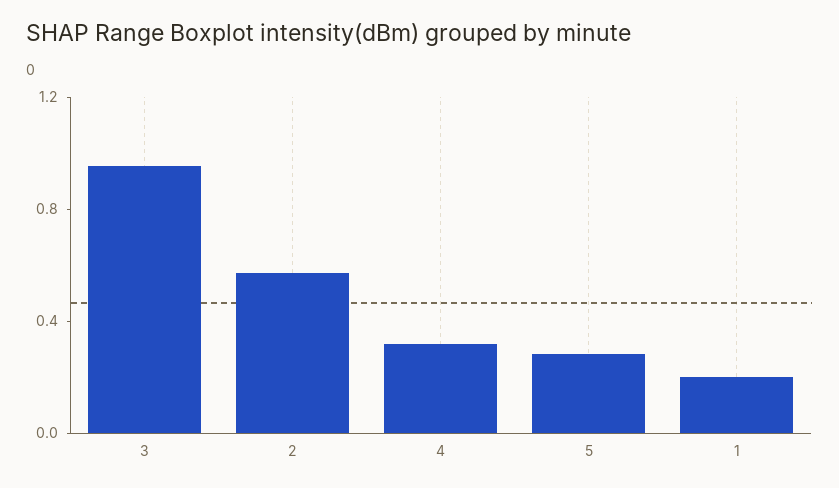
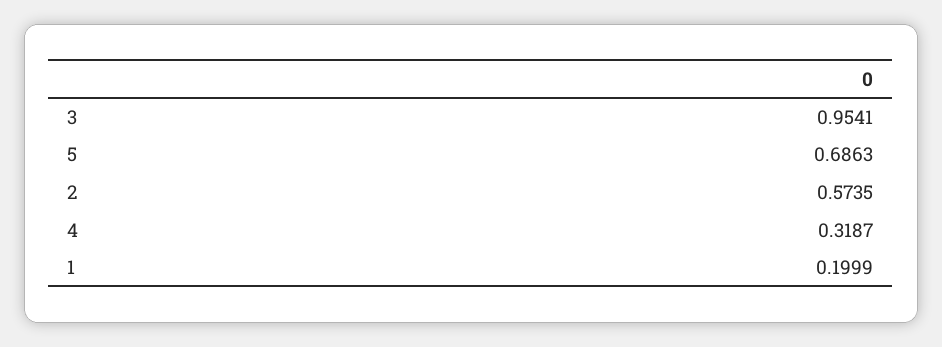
  {
    "3": 0.9541,
    "2": 0.5735,
    "4": 0.3187,
-   "5": 0.3,
+   "5": 0.6863,
    "1": 0.1999
  }

